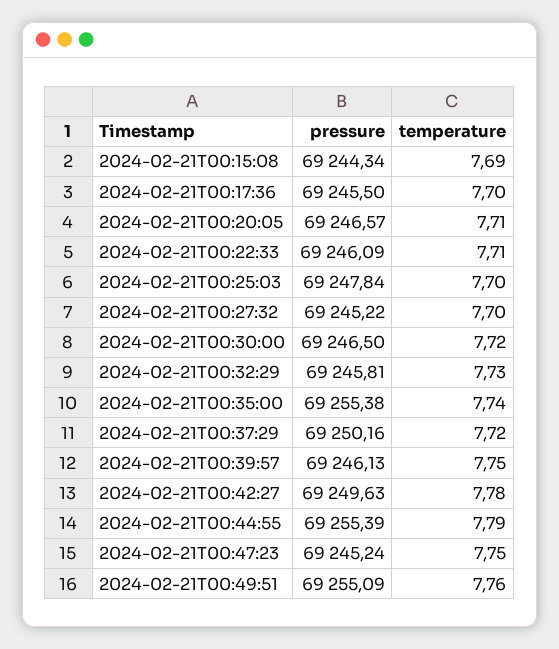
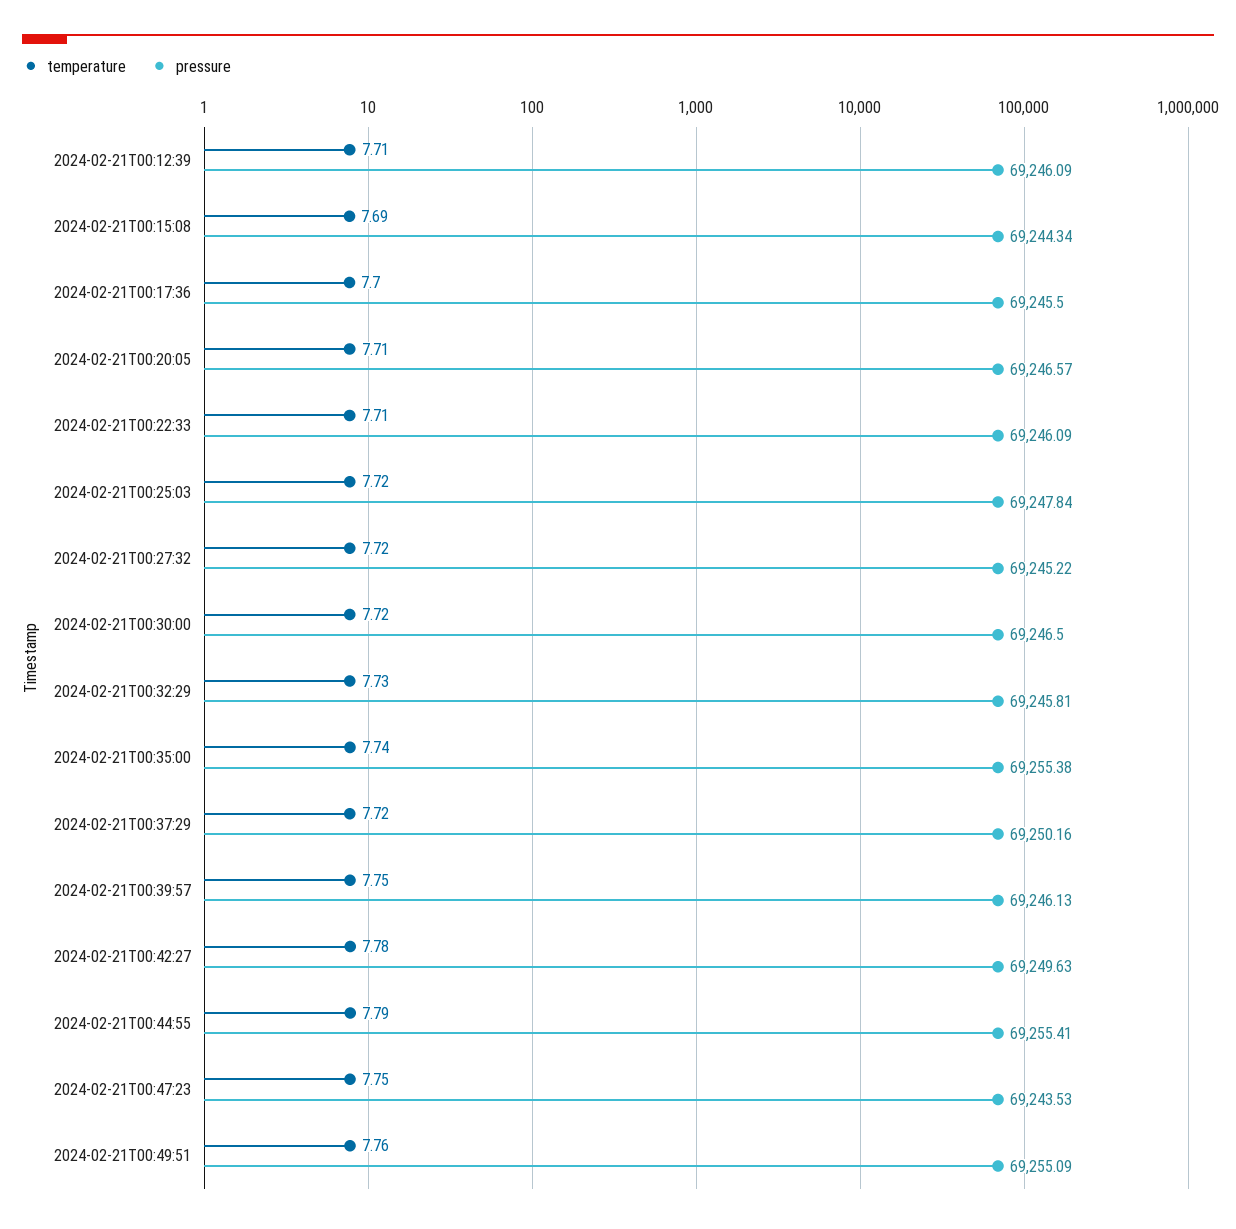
  {
    "pressure": {
      "2024-02-21T00:15:08": 69244.34,
      "2024-02-21T00:17:36": 69245.5,
      "2024-02-21T00:20:05": 69246.57,
      "2024-02-21T00:22:33": 69246.09,
      "2024-02-21T00:25:03": 69247.84,
      "2024-02-21T00:27:32": 69245.22,
      "2024-02-21T00:30:00": 69246.5,
      "2024-02-21T00:32:29": 69245.81,
      "2024-02-21T00:35:00": 69255.38,
      "2024-02-21T00:37:29": 69250.16,
      "2024-02-21T00:39:57": 69246.13,
      "2024-02-21T00:42:27": 69249.63,
-     "2024-02-21T00:44:55": 69255.39,
+     "2024-02-21T00:44:55": 69255.41,
-     "2024-02-21T00:47:23": 69245.24,
+     "2024-02-21T00:47:23": 69243.53,
-     "2024-02-21T00:49:51": 69255.09
+     "2024-02-21T00:49:51": 69255.09,
+     "2024-02-21T00:12:39": 69246.09
    },
    "temperature": {
      "2024-02-21T00:15:08": 7.69,
      "2024-02-21T00:17:36": 7.7,
      "2024-02-21T00:20:05": 7.71,
      "2024-02-21T00:22:33": 7.71,
-     "2024-02-21T00:25:03": 7.7,
+     "2024-02-21T00:25:03": 7.72,
-     "2024-02-21T00:27:32": 7.7,
+     "2024-02-21T00:27:32": 7.72,
      "2024-02-21T00:30:00": 7.72,
      "2024-02-21T00:32:29": 7.73,
      "2024-02-21T00:35:00": 7.74,
      "2024-02-21T00:37:29": 7.72,
      "2024-02-21T00:39:57": 7.75,
      "2024-02-21T00:42:27": 7.78,
      "2024-02-21T00:44:55": 7.79,
      "2024-02-21T00:47:23": 7.75,
-     "2024-02-21T00:49:51": 7.76
+     "2024-02-21T00:49:51": 7.76,
+     "2024-02-21T00:12:39": 7.71
    }
  }

